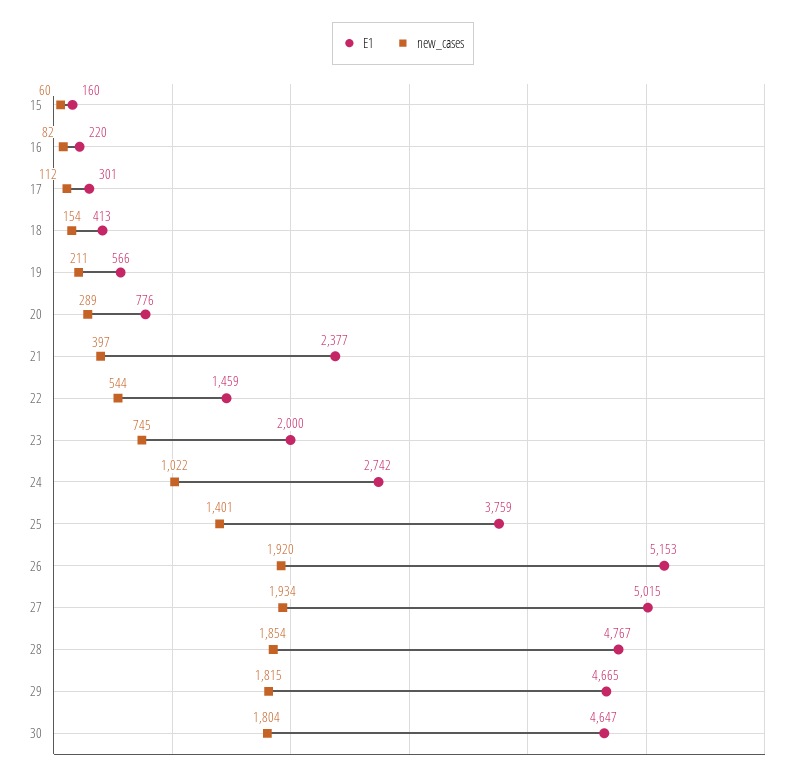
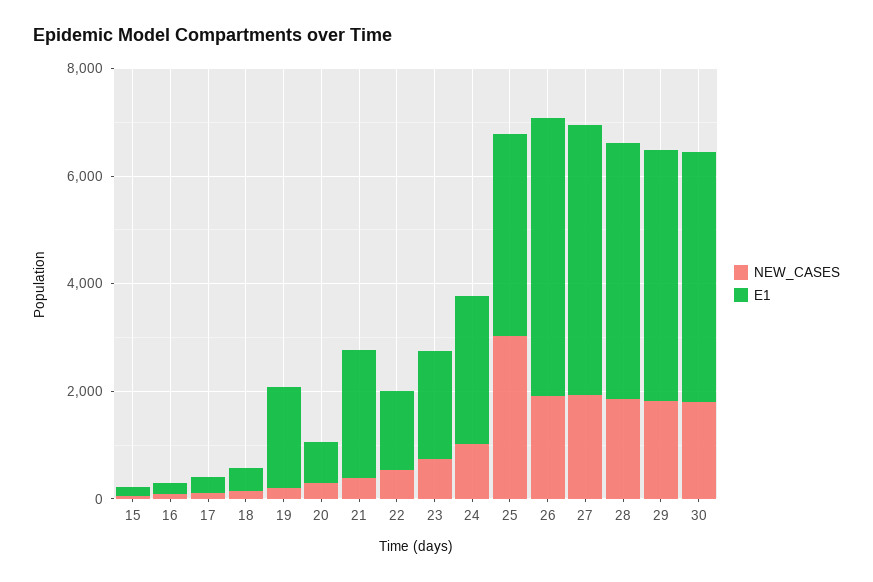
  {
    "E1": {
      "15": 160,
      "16": 220,
      "17": 301,
      "18": 413,
-     "19": 566,
+     "19": 2000,
      "20": 776,
      "21": 2377,
      "22": 1459,
      "23": 2000,
      "24": 2742,
      "25": 3759,
      "26": 5153,
      "27": 5015,
      "28": 4767,
      "29": 4665,
      "30": 4647
    },
    "new_cases": {
      "15": 60,
      "16": 82,
      "17": 112,
      "18": 154,
      "19": 211,
      "20": 289,
      "21": 397,
      "22": 544,
      "23": 745,
      "24": 1022,
-     "25": 1401,
+     "25": 3000,
      "26": 1920,
      "27": 1934,
      "28": 1854,
      "29": 1815,
      "30": 1804
    }
  }

